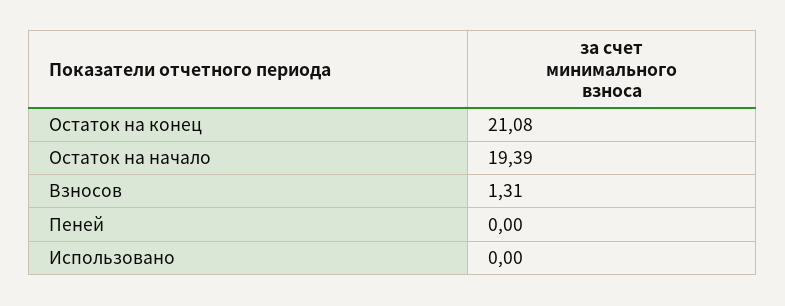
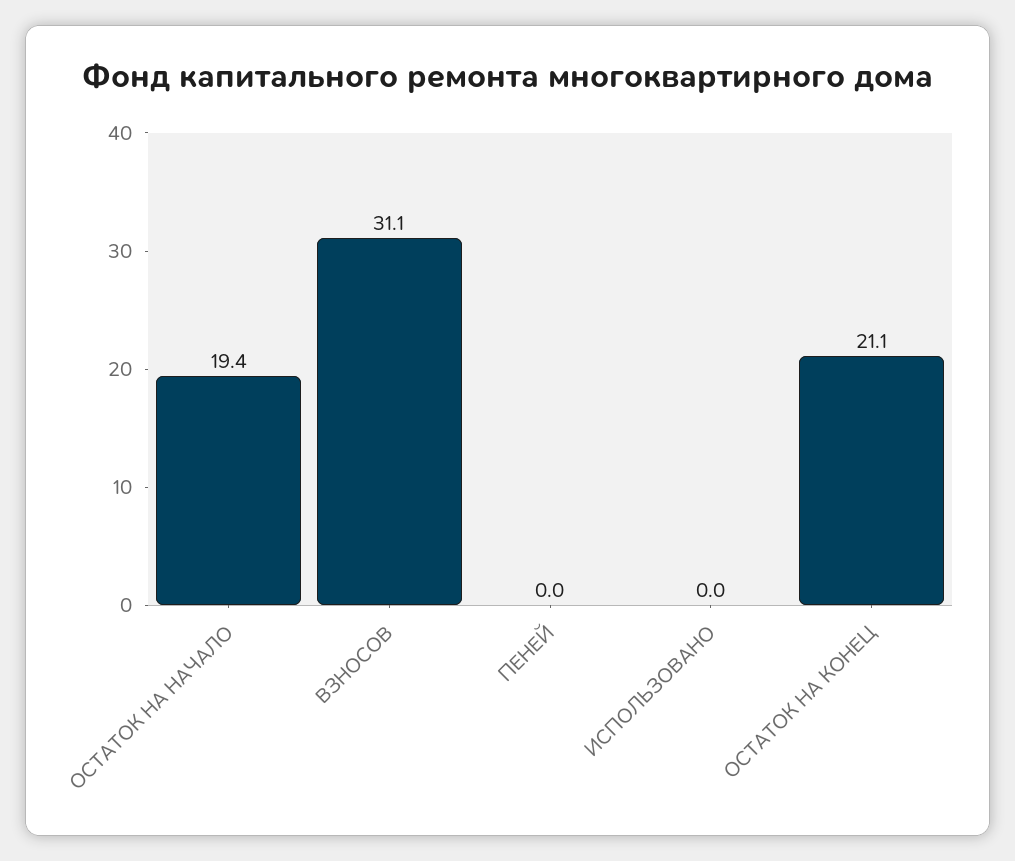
  {
    "Остаток на конец": 21.08,
    "Остаток на начало": 19.39,
-   "Взносов": 1.31,
+   "Взносов": 31.1,
    "Пеней": 0,
    "Использовано": 0
  }

